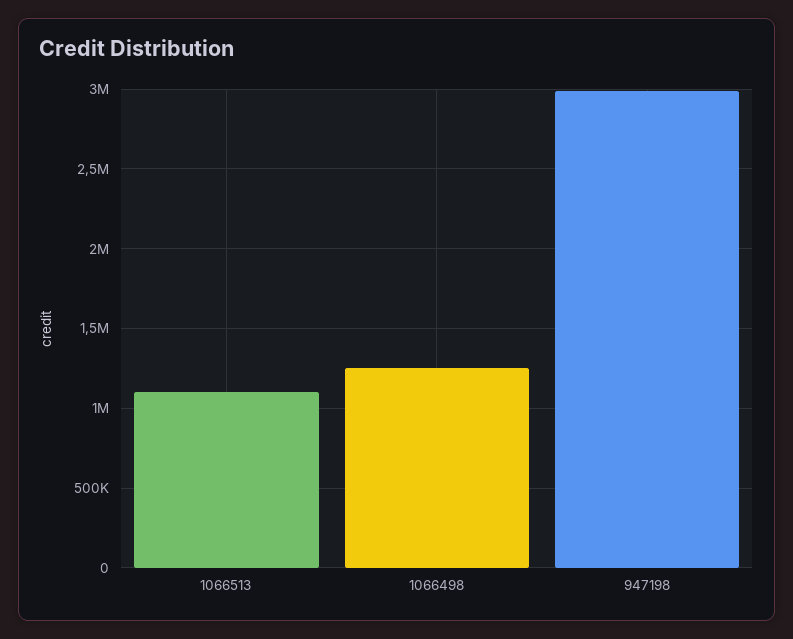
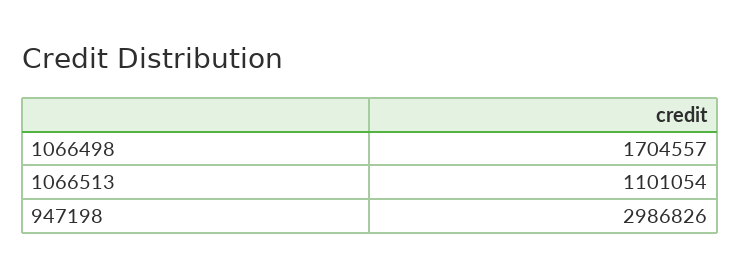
  {
    "1066513": 1101054,
-   "1066498": 1250000,
+   "1066498": 1704557,
    "947198": 2986826
  }

